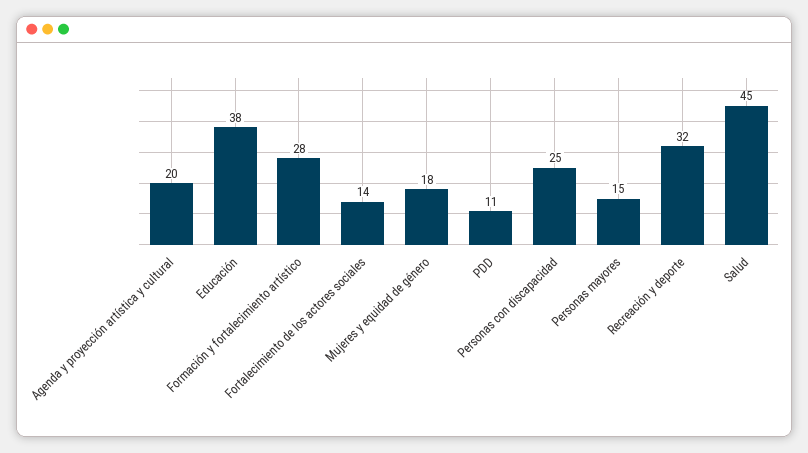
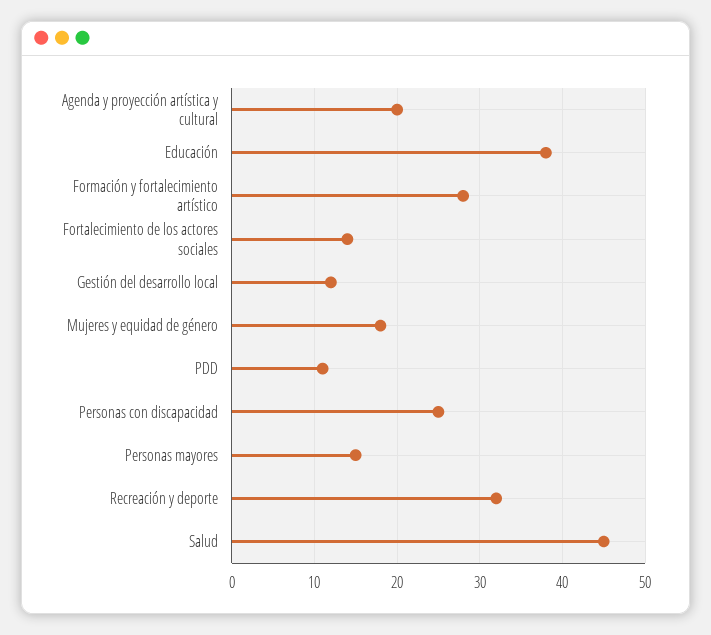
  {
    "Agenda y proyección artística y cultural": 20,
    "Educación": 38,
    "Formación y fortalecimiento artístico": 28,
    "Fortalecimiento de los actores sociales": 14,
    "Mujeres y equidad de género": 18,
    "PDD": 11,
    "Personas con discapacidad": 25,
    "Personas mayores": 15,
    "Recreación y deporte": 32,
-   "Salud": 45
+   "Salud": 45,
+   "Gestión del desarrollo local": 12
  }

